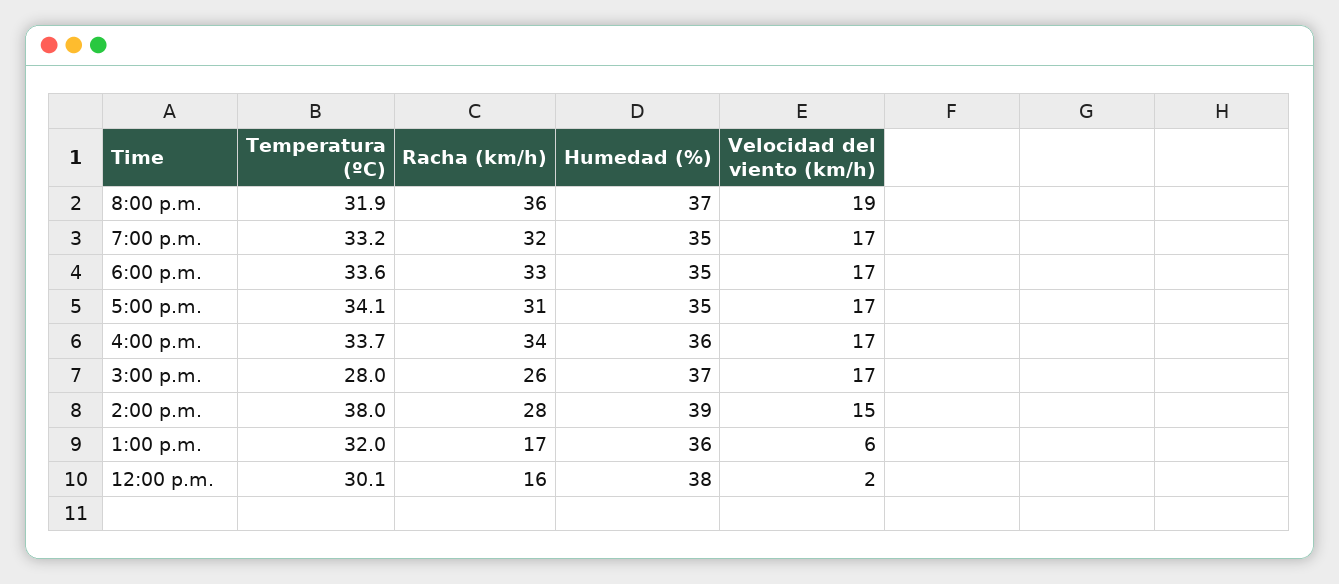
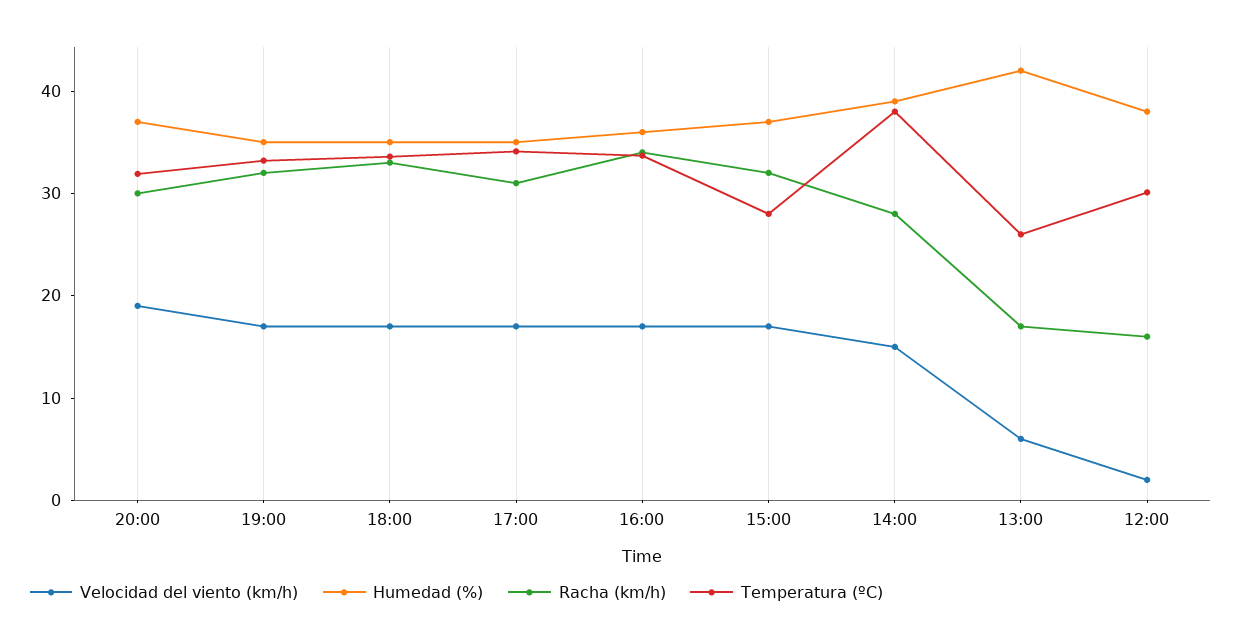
  {
    "Temperatura (ºC)": {
      "8:00 p.m.": 31.9,
      "7:00 p.m.": 33.2,
      "6:00 p.m.": 33.6,
      "5:00 p.m.": 34.1,
      "4:00 p.m.": 33.7,
      "3:00 p.m.": 28,
      "2:00 p.m.": 38,
-     "1:00 p.m.": 32,
+     "1:00 p.m.": 26,
      "12:00 p.m.": 30.1
    },
    "Racha (km/h)": {
-     "8:00 p.m.": 36,
+     "8:00 p.m.": 30,
      "7:00 p.m.": 32,
      "6:00 p.m.": 33,
      "5:00 p.m.": 31,
      "4:00 p.m.": 34,
-     "3:00 p.m.": 26,
+     "3:00 p.m.": 32,
      "2:00 p.m.": 28,
      "1:00 p.m.": 17,
      "12:00 p.m.": 16
    },
    "Humedad (%)": {
      "8:00 p.m.": 37,
      "7:00 p.m.": 35,
      "6:00 p.m.": 35,
      "5:00 p.m.": 35,
      "4:00 p.m.": 36,
      "3:00 p.m.": 37,
      "2:00 p.m.": 39,
-     "1:00 p.m.": 36,
+     "1:00 p.m.": 42,
      "12:00 p.m.": 38
    },
    "Velocidad del viento (km/h)": {
      "8:00 p.m.": 19,
      "7:00 p.m.": 17,
      "6:00 p.m.": 17,
      "5:00 p.m.": 17,
      "4:00 p.m.": 17,
      "3:00 p.m.": 17,
      "2:00 p.m.": 15,
      "1:00 p.m.": 6,
      "12:00 p.m.": 2
    }
  }

